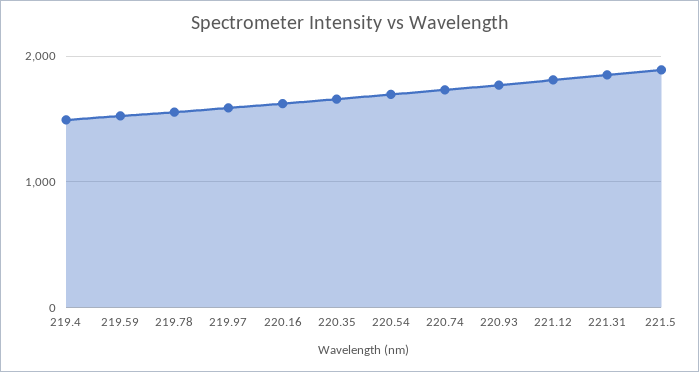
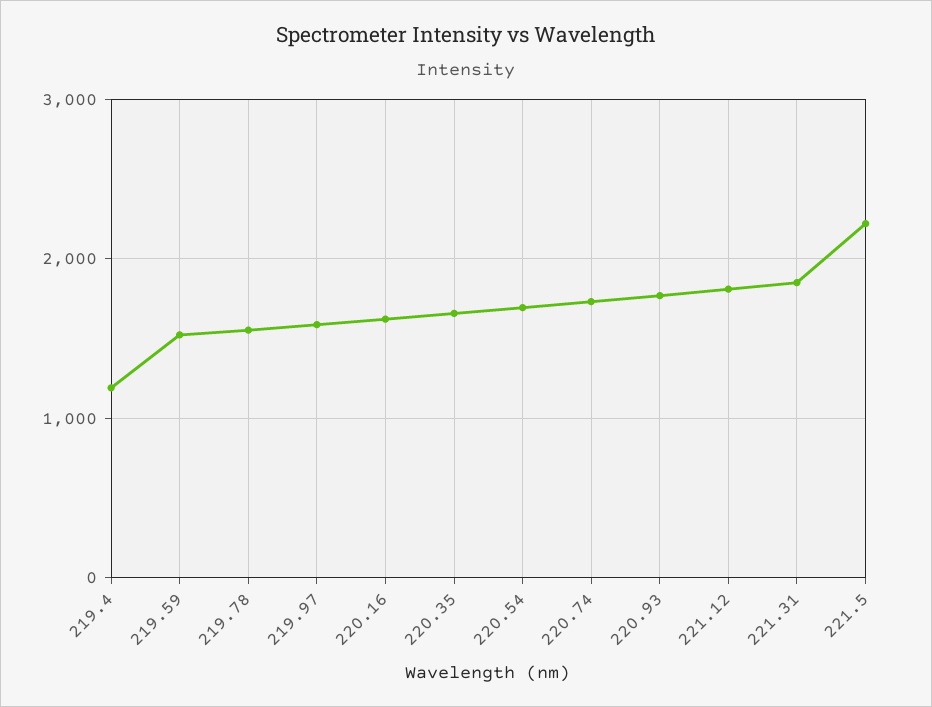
  {
-   "219.4": 1500,
+   "219.4": 1200,
    "219.59": 1500,
    "219.78": 1600,
    "219.97": 1600,
    "220.16": 1600,
    "220.35": 1700,
    "220.54": 1700,
    "220.74": 1700,
    "220.93": 1800,
    "221.12": 1800,
    "221.31": 1900,
-   "221.5": 1900
+   "221.5": 2200
  }

